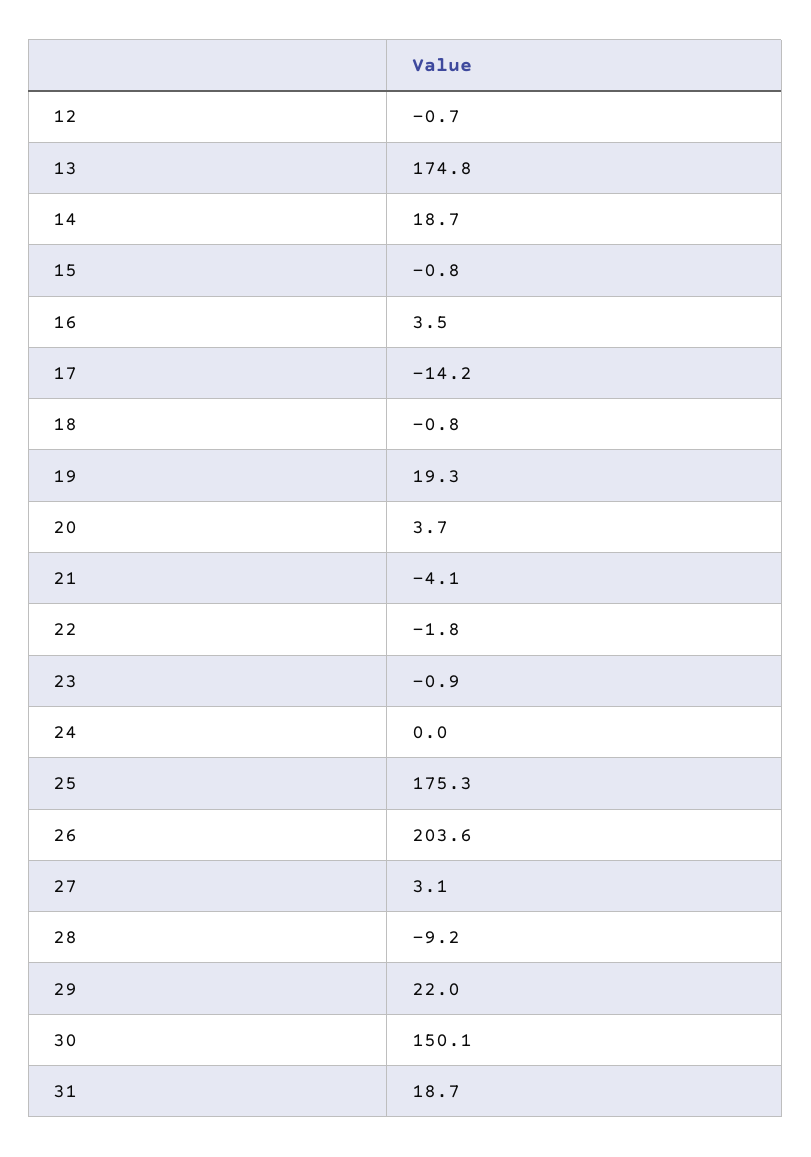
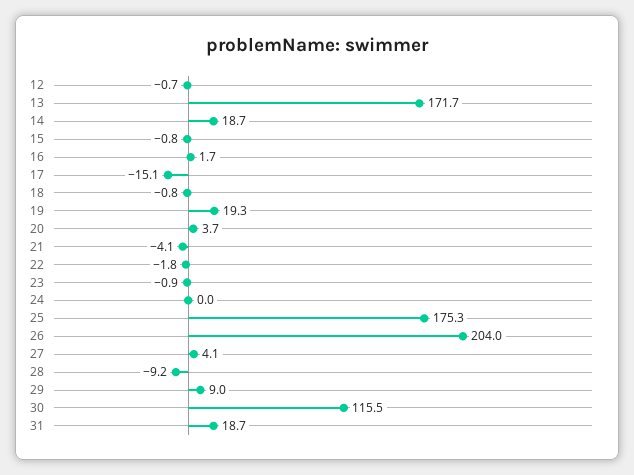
  {
    "12": -0.7,
-   "13": 174.8,
+   "13": 171.7,
    "14": 18.7,
    "15": -0.8,
-   "16": 3.5,
+   "16": 1.7,
-   "17": -14.2,
+   "17": -15.1,
    "18": -0.8,
    "19": 19.3,
    "20": 3.7,
    "21": -4.1,
    "22": -1.8,
    "23": -0.9,
    "24": 0,
    "25": 175.3,
-   "26": 203.6,
+   "26": 204,
-   "27": 3.1,
+   "27": 4.1,
    "28": -9.2,
-   "29": 22,
+   "29": 9,
-   "30": 150.1,
+   "30": 115.5,
    "31": 18.7
  }

